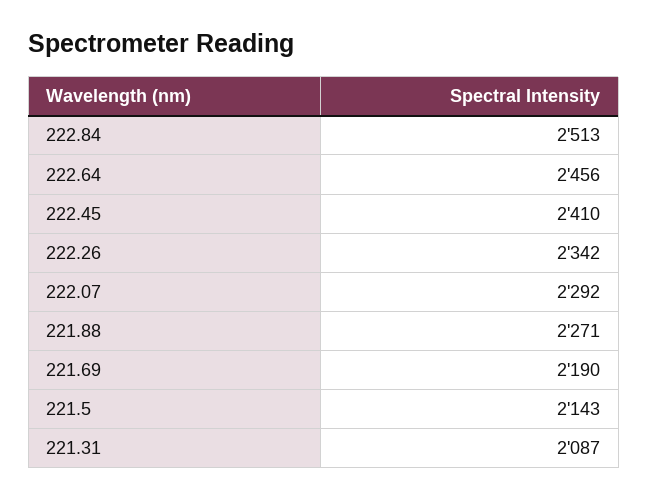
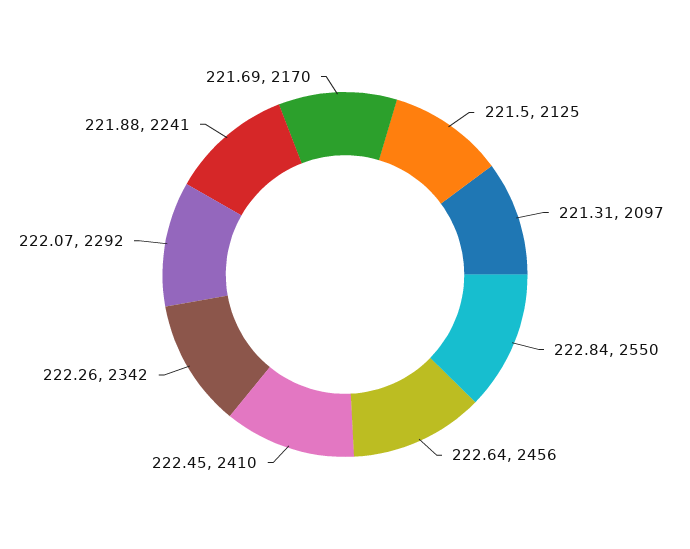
  {
-   "222.84": 2513,
+   "222.84": 2550,
    "222.64": 2456,
    "222.45": 2410,
    "222.26": 2342,
    "222.07": 2292,
-   "221.88": 2271,
+   "221.88": 2241,
-   "221.69": 2190,
+   "221.69": 2170,
-   "221.5": 2143,
+   "221.5": 2125,
-   "221.31": 2087
+   "221.31": 2097
  }

